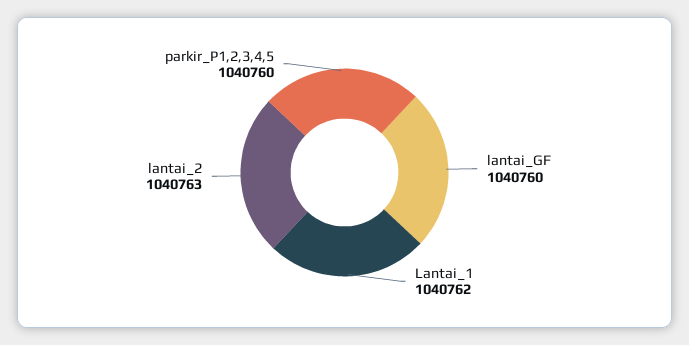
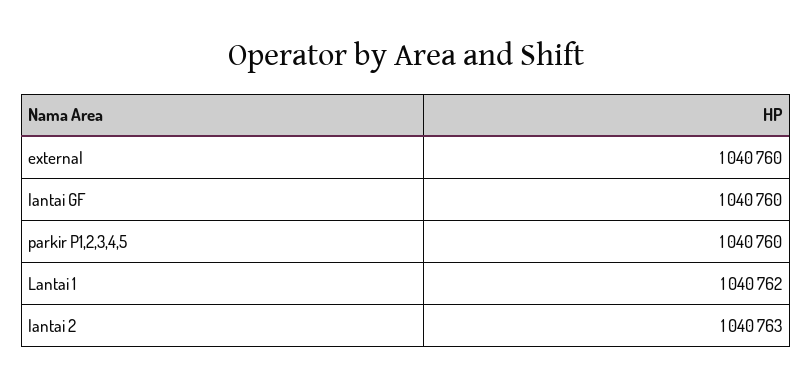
  {
    "lantai_GF": 1040760,
    "Lantai_1": 1040762,
    "lantai_2": 1040763,
-   "parkir_P1,2,3,4,5": 1040760
+   "parkir_P1,2,3,4,5": 1040760,
+   "external": 1040760
  }

